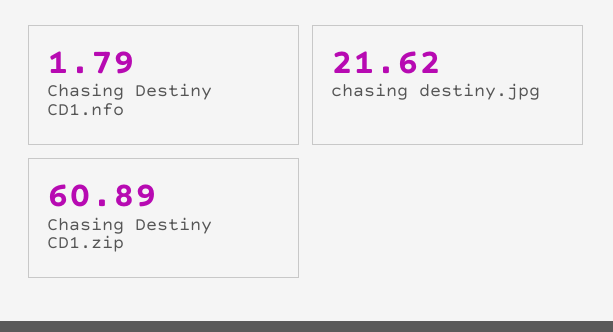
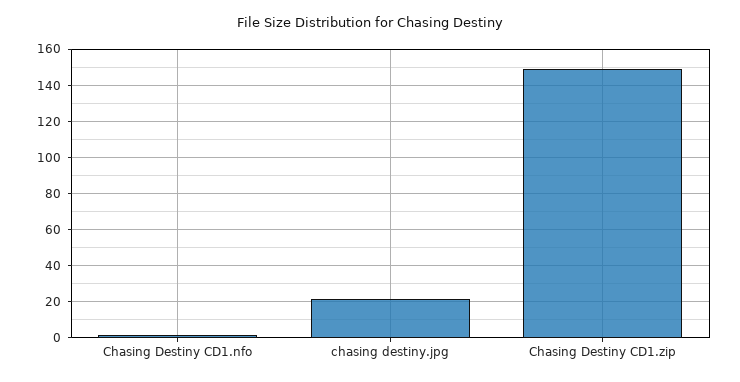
  {
    "Chasing Destiny CD1.nfo": 1.79,
    "chasing destiny.jpg": 21.62,
-   "Chasing Destiny CD1.zip": 60.89
+   "Chasing Destiny CD1.zip": 150
  }

